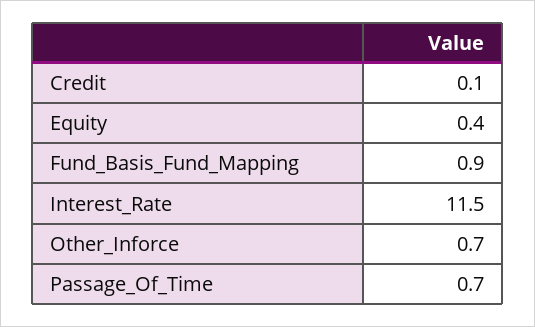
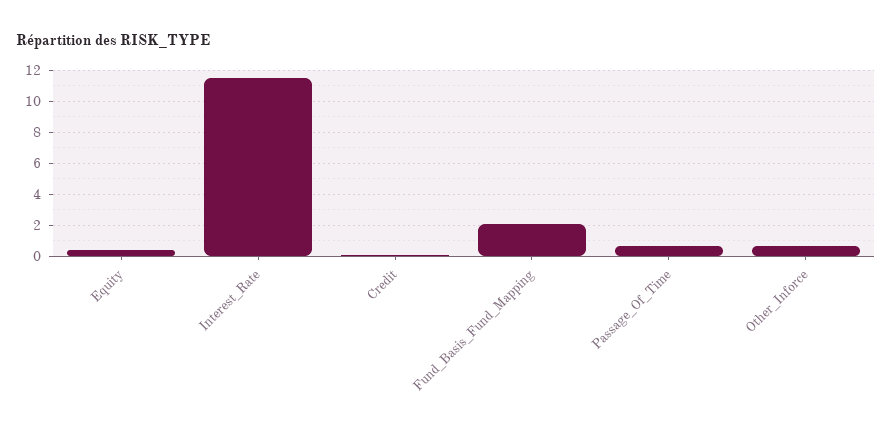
  {
    "Credit": 0.1,
    "Equity": 0.4,
-   "Fund_Basis_Fund_Mapping": 0.9,
+   "Fund_Basis_Fund_Mapping": 2,
    "Interest_Rate": 11.5,
    "Other_Inforce": 0.7,
    "Passage_Of_Time": 0.7
  }

